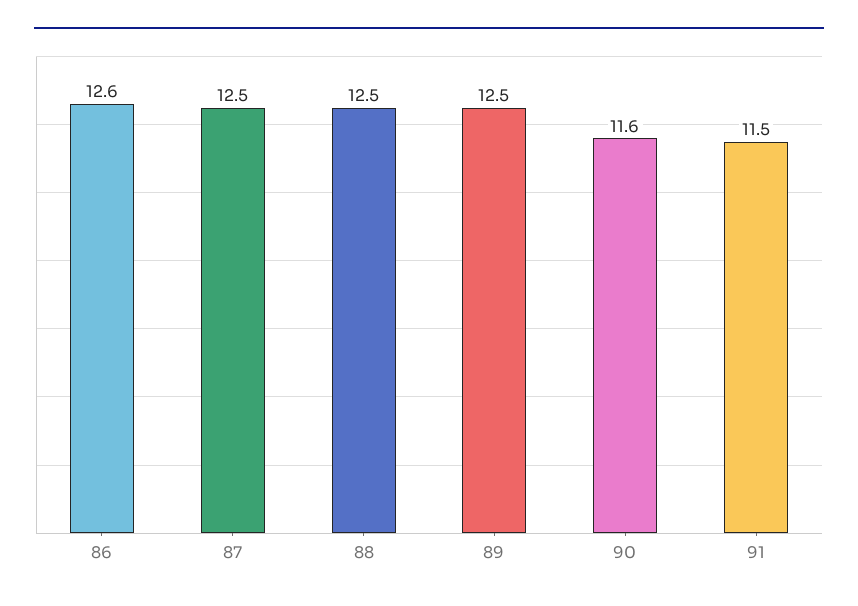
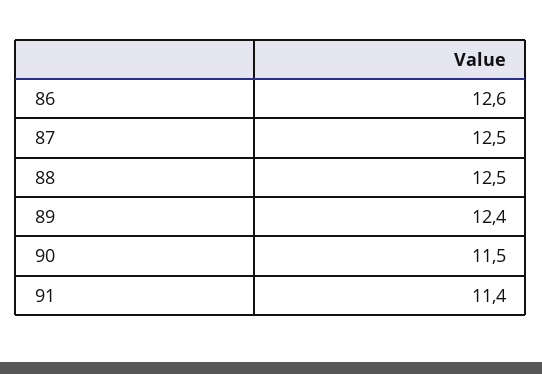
  {
    "86": 12.6,
    "87": 12.5,
    "88": 12.5,
-   "89": 12.5,
+   "89": 12.4,
-   "90": 11.6,
+   "90": 11.5,
-   "91": 11.5
+   "91": 11.4
  }

